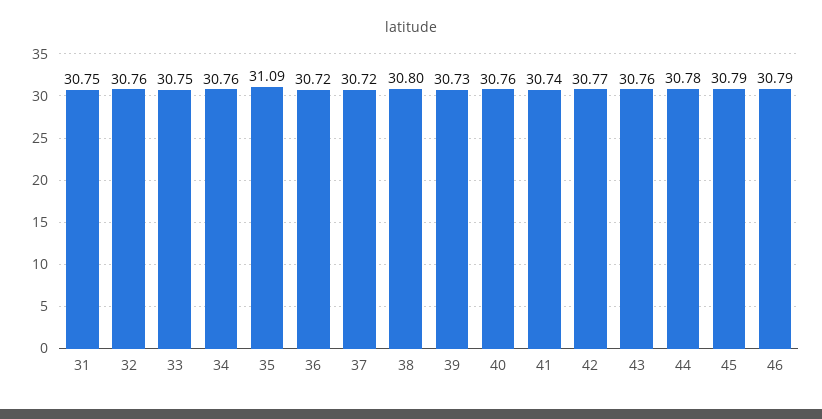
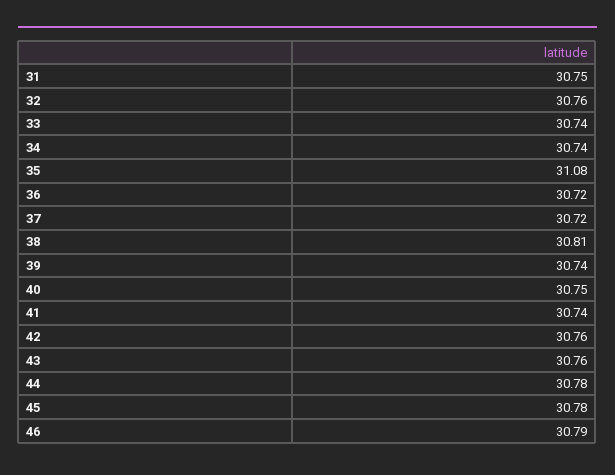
  {
    "31": 30.75,
    "32": 30.76,
-   "33": 30.75,
+   "33": 30.74,
-   "34": 30.76,
+   "34": 30.74,
-   "35": 31.09,
+   "35": 31.08,
    "36": 30.72,
    "37": 30.72,
-   "38": 30.8,
+   "38": 30.81,
-   "39": 30.73,
+   "39": 30.74,
-   "40": 30.76,
+   "40": 30.75,
    "41": 30.74,
-   "42": 30.77,
+   "42": 30.76,
    "43": 30.76,
    "44": 30.78,
-   "45": 30.79,
+   "45": 30.78,
    "46": 30.79
  }

